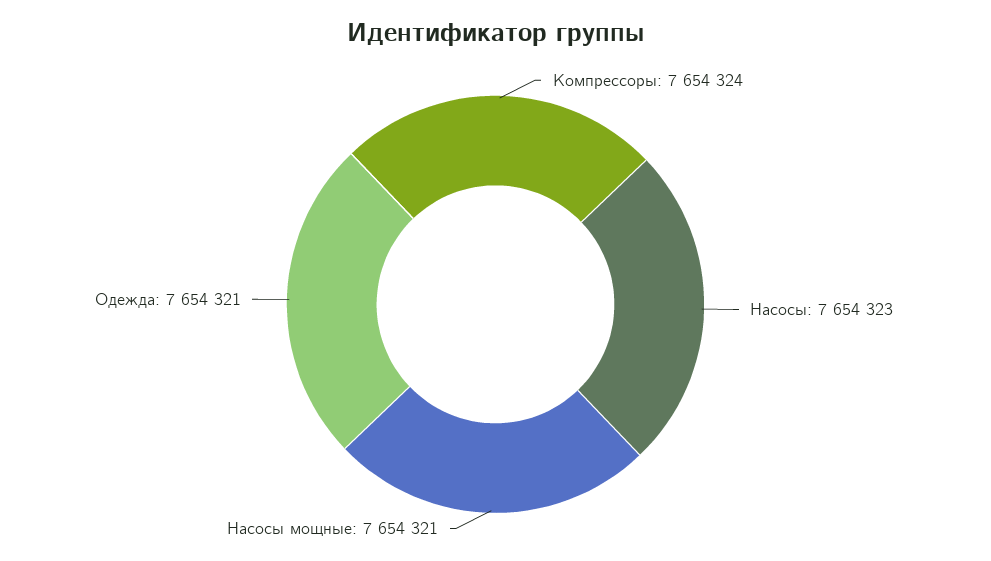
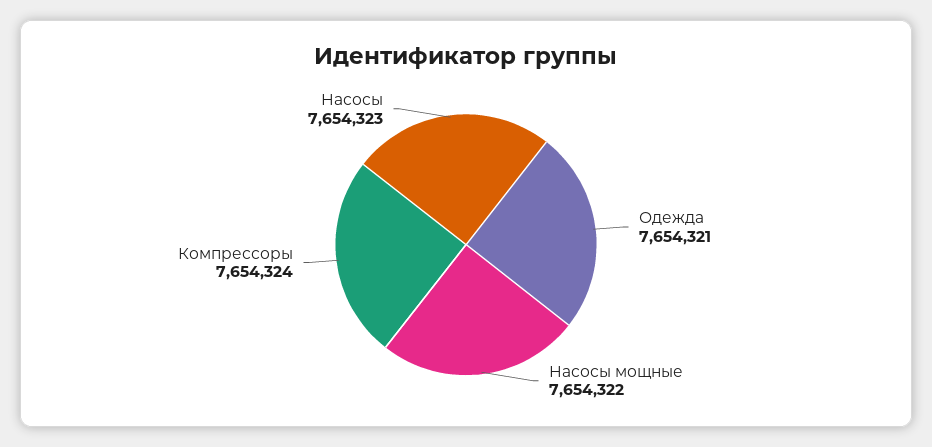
  {
    "Компрессоры": 7654324,
    "Насосы": 7654323,
-   "Насосы мощные": 7654321,
+   "Насосы мощные": 7654322,
    "Одежда": 7654321
  }

